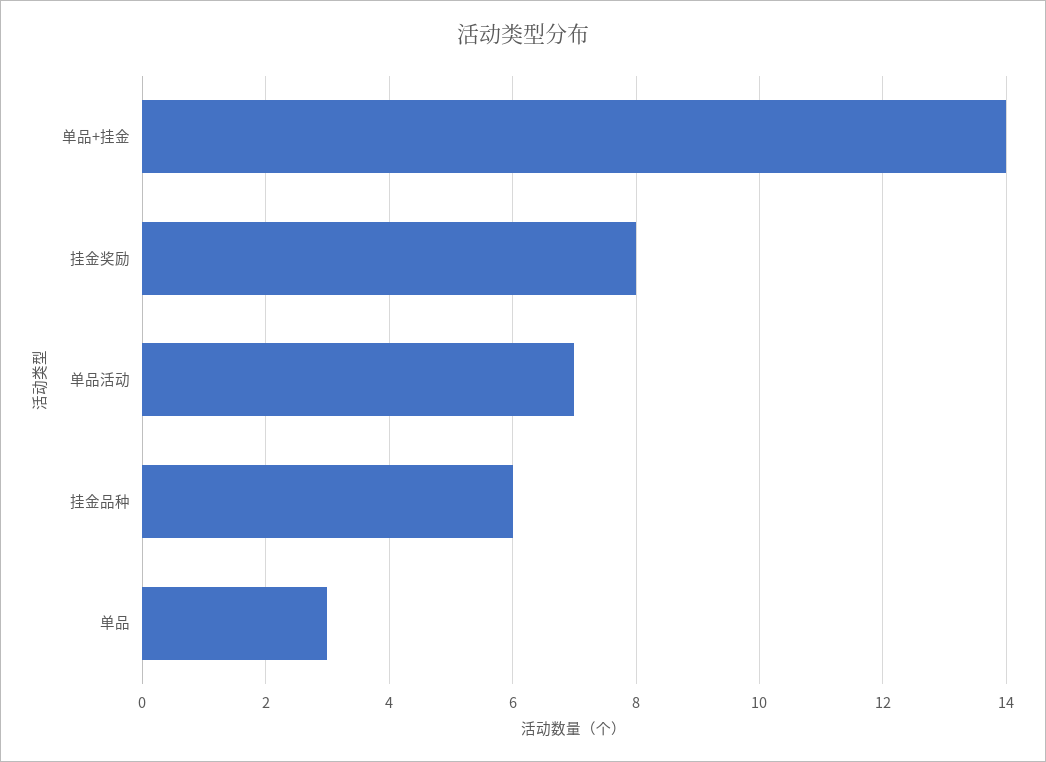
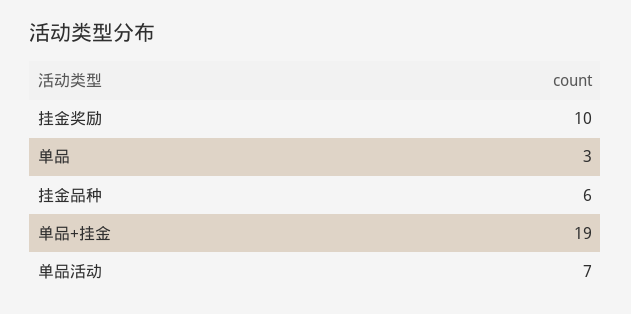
  {
-   "单品+挂金": 14,
+   "单品+挂金": 19,
-   "挂金奖励": 8,
+   "挂金奖励": 10,
    "单品活动": 7,
    "挂金品种": 6,
    "单品": 3
  }

